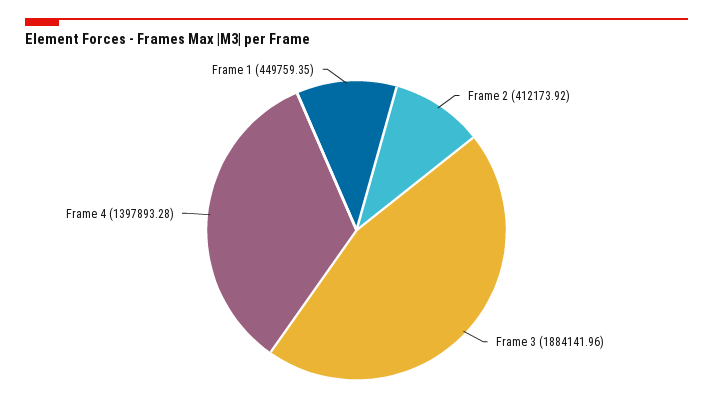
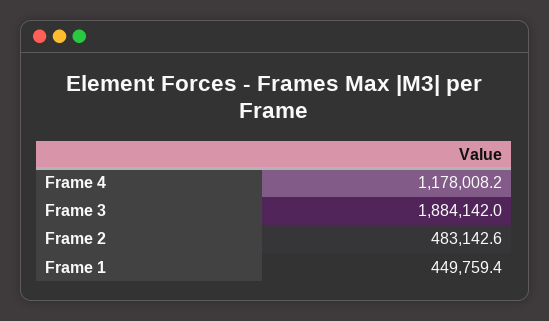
  {
-   "Frame 2": 412173.92,
+   "Frame 2": 483142.6,
    "Frame 3": 1884141.96,
-   "Frame 4": 1397893.28,
+   "Frame 4": 1178008.2,
    "Frame 1": 449759.35
  }

